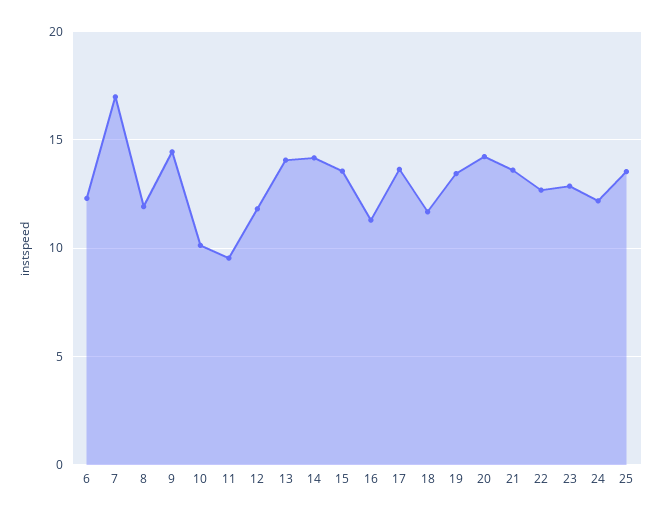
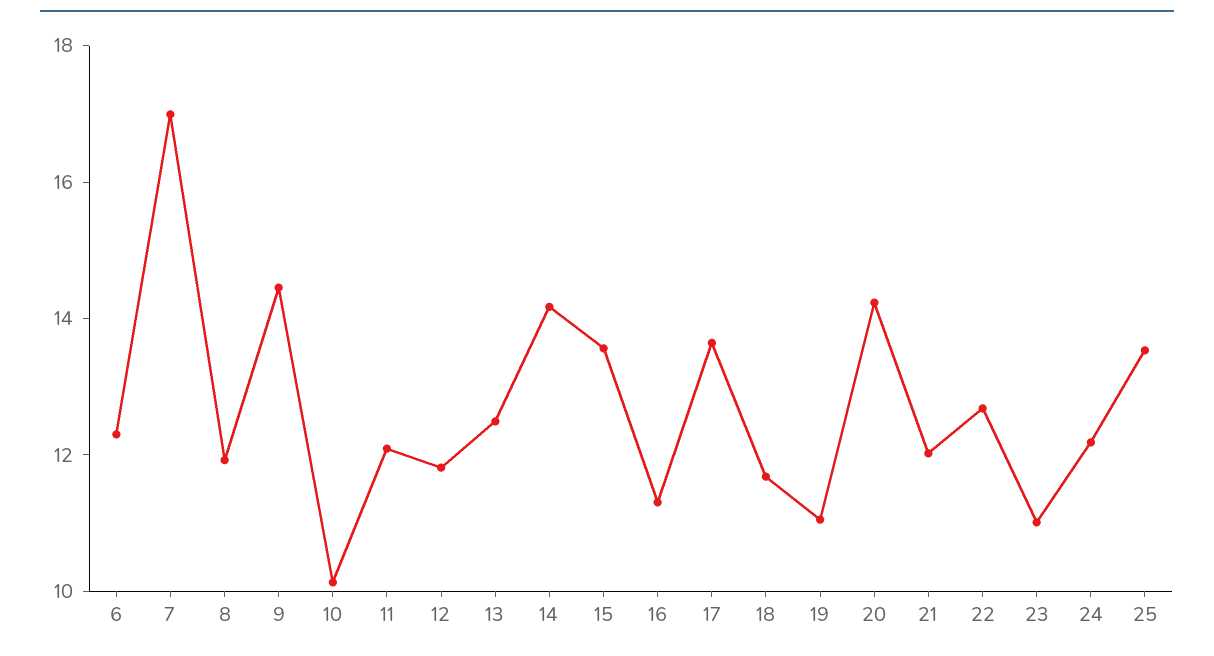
  {
    "6": 12.5,
    "7": 17,
    "8": 12,
    "9": 14.5,
    "10": 10,
-   "11": 9.5,
+   "11": 12,
    "12": 12,
-   "13": 14,
+   "13": 12.5,
    "14": 14,
    "15": 13.5,
    "16": 11.5,
    "17": 13.5,
    "18": 11.5,
-   "19": 13.5,
+   "19": 11,
    "20": 14,
-   "21": 13.5,
+   "21": 12,
    "22": 12.5,
-   "23": 13,
+   "23": 11,
    "24": 12,
    "25": 13.5
  }

